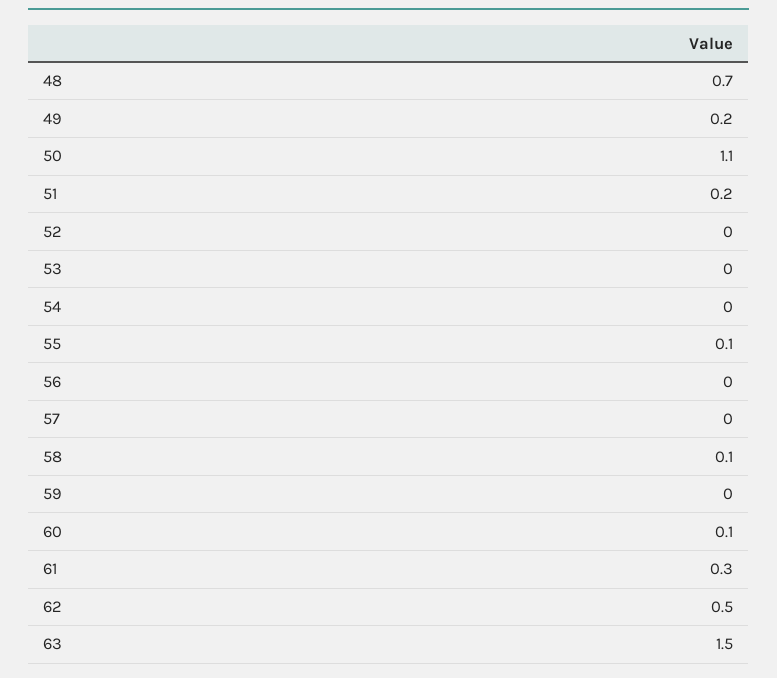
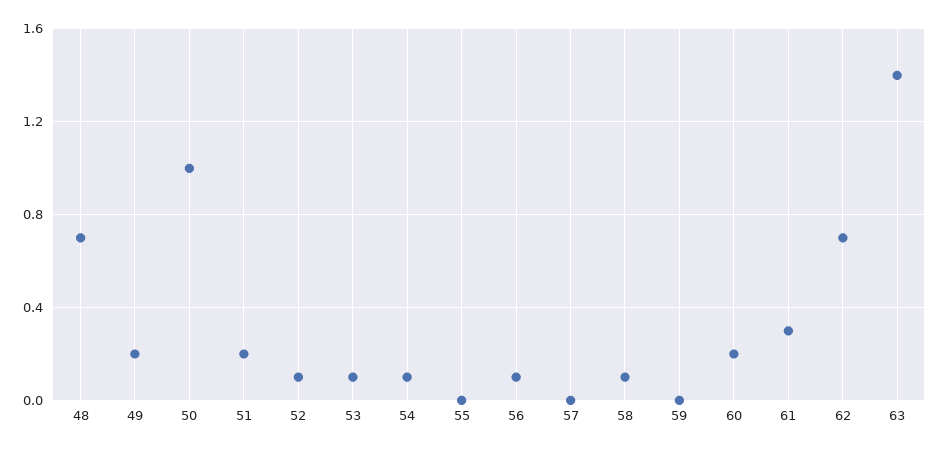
  {
    "48": 0.7,
    "49": 0.2,
-   "50": 1.1,
+   "50": 1,
    "51": 0.2,
-   "52": 0,
+   "52": 0.1,
-   "53": 0,
+   "53": 0.1,
-   "54": 0,
+   "54": 0.1,
-   "55": 0.1,
+   "55": 0,
-   "56": 0,
+   "56": 0.1,
    "57": 0,
    "58": 0.1,
    "59": 0,
-   "60": 0.1,
+   "60": 0.2,
    "61": 0.3,
-   "62": 0.5,
+   "62": 0.7,
-   "63": 1.5
+   "63": 1.4
  }

